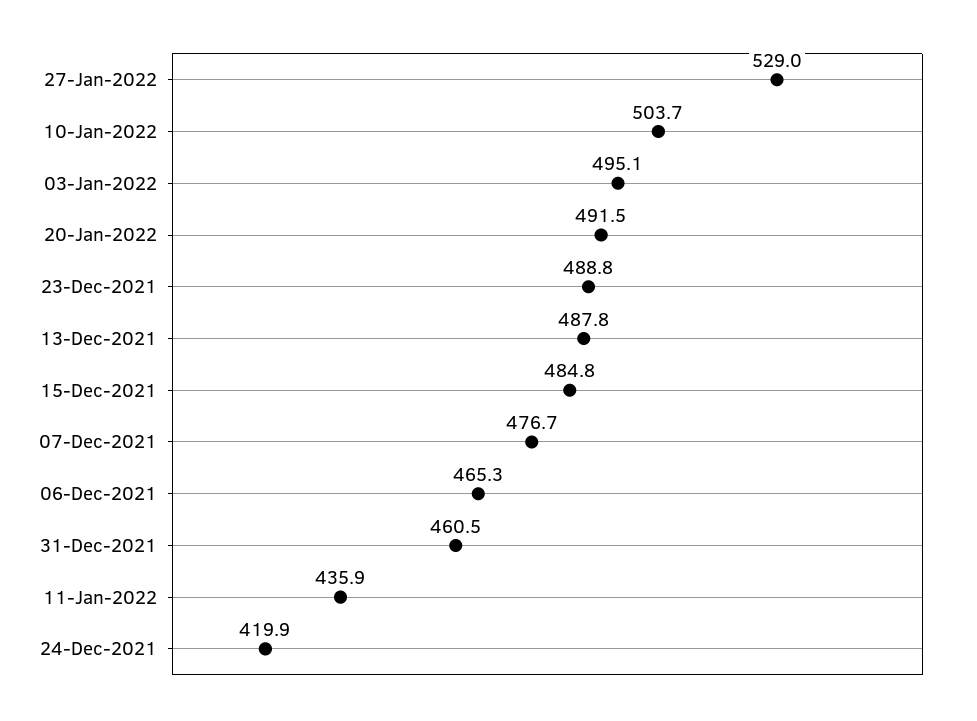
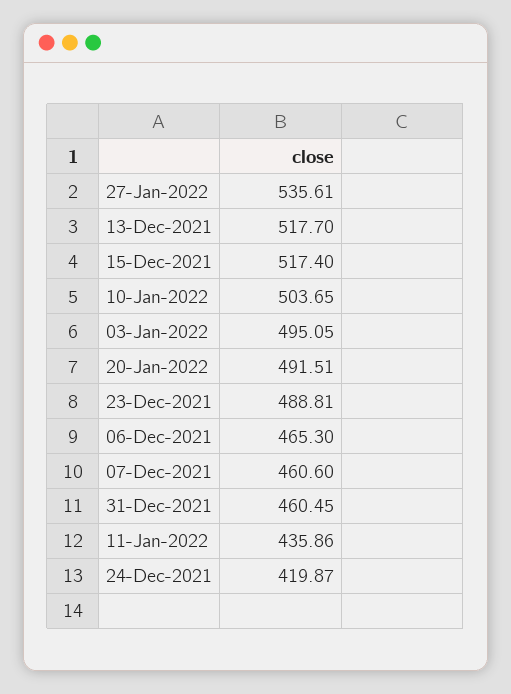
  {
-   "27-Jan-2022": 529,
+   "27-Jan-2022": 535.61,
    "10-Jan-2022": 503.65,
    "03-Jan-2022": 495.05,
    "20-Jan-2022": 491.51,
    "23-Dec-2021": 488.81,
-   "13-Dec-2021": 487.8,
+   "13-Dec-2021": 517.7,
-   "15-Dec-2021": 484.8,
+   "15-Dec-2021": 517.4,
-   "07-Dec-2021": 476.7,
+   "07-Dec-2021": 460.6,
    "06-Dec-2021": 465.3,
    "31-Dec-2021": 460.45,
    "11-Jan-2022": 435.86,
    "24-Dec-2021": 419.87
  }

